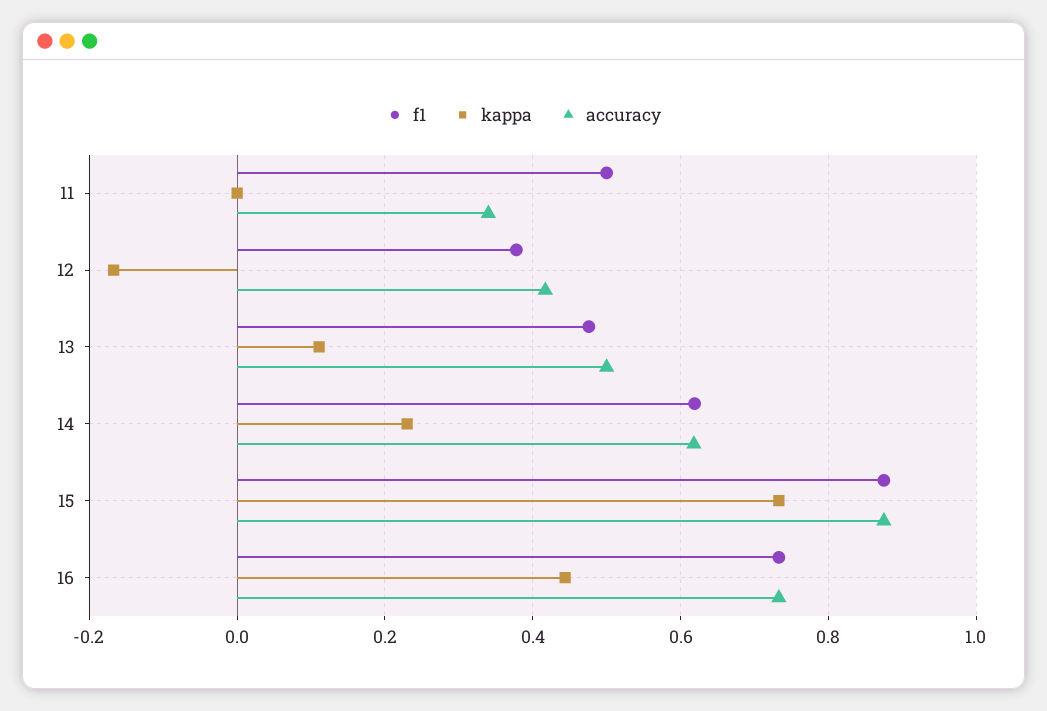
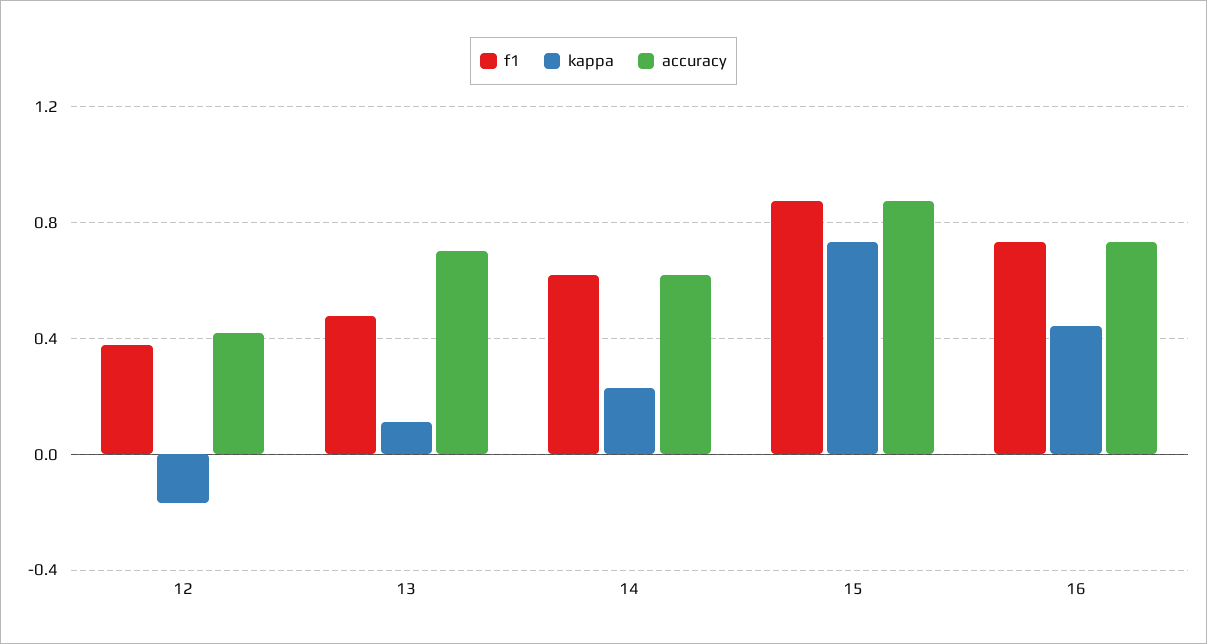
  {
    "f1": {
-     "11": 0.5,
      "12": 0.38,
      "13": 0.48,
      "14": 0.62,
      "15": 0.88,
      "16": 0.74
    },
    "kappa": {
-     "11": 0,
      "12": -0.16,
      "13": 0.12,
      "14": 0.24,
      "15": 0.74,
      "16": 0.44
    },
    "accuracy": {
-     "11": 0.34,
      "12": 0.42,
-     "13": 0.5,
+     "13": 0.7,
      "14": 0.62,
      "15": 0.88,
      "16": 0.74
    }
  }

